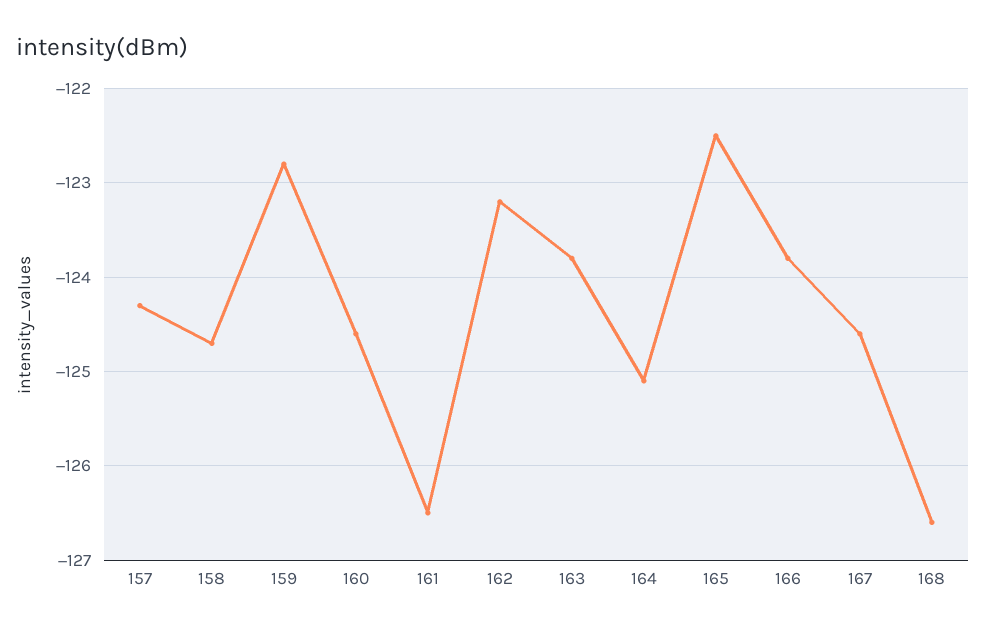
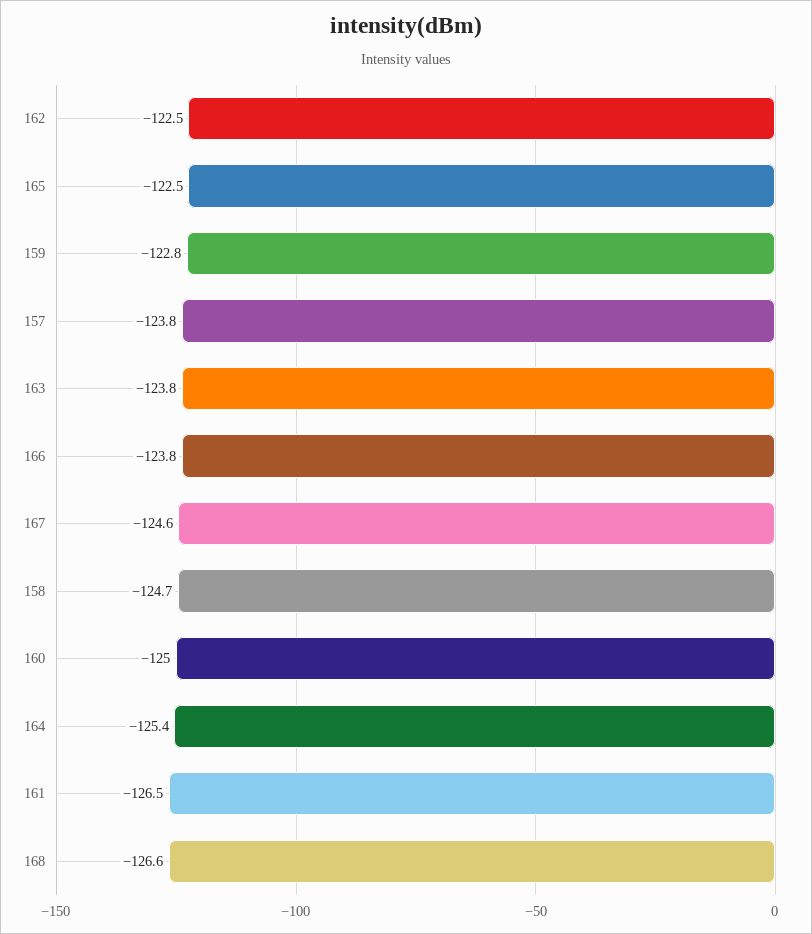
  {
-   "157": -124.3,
+   "157": -123.8,
    "158": -124.7,
    "159": -122.8,
-   "160": -124.6,
+   "160": -125,
    "161": -126.5,
-   "162": -123.2,
+   "162": -122.5,
    "163": -123.8,
-   "164": -125.1,
+   "164": -125.4,
    "165": -122.5,
    "166": -123.8,
    "167": -124.6,
    "168": -126.6
  }

